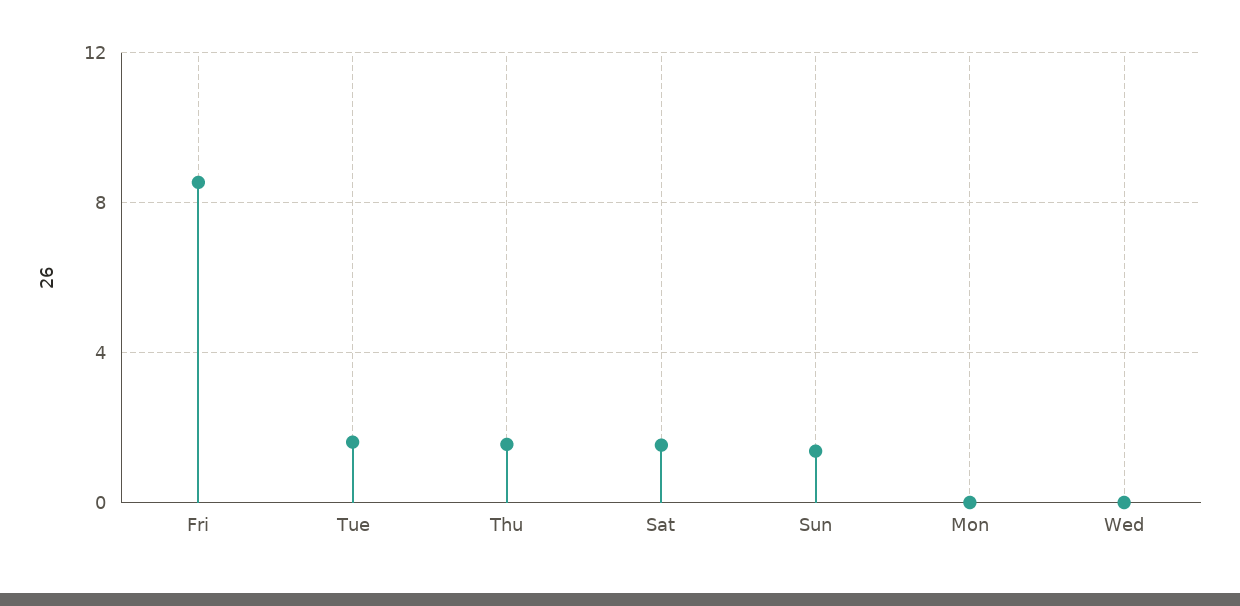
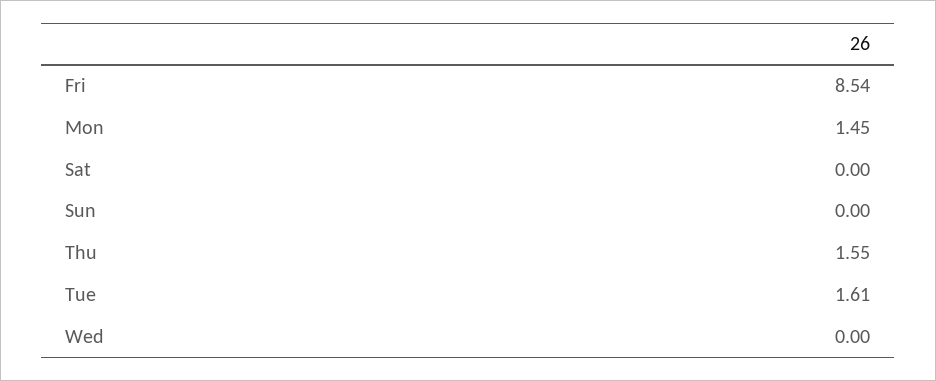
  {
    "Fri": 8.54,
    "Tue": 1.61,
    "Thu": 1.55,
-   "Sat": 1.5,
+   "Sat": 0,
-   "Sun": 1.5,
+   "Sun": 0,
-   "Mon": 0,
+   "Mon": 1.45,
    "Wed": 0
  }

